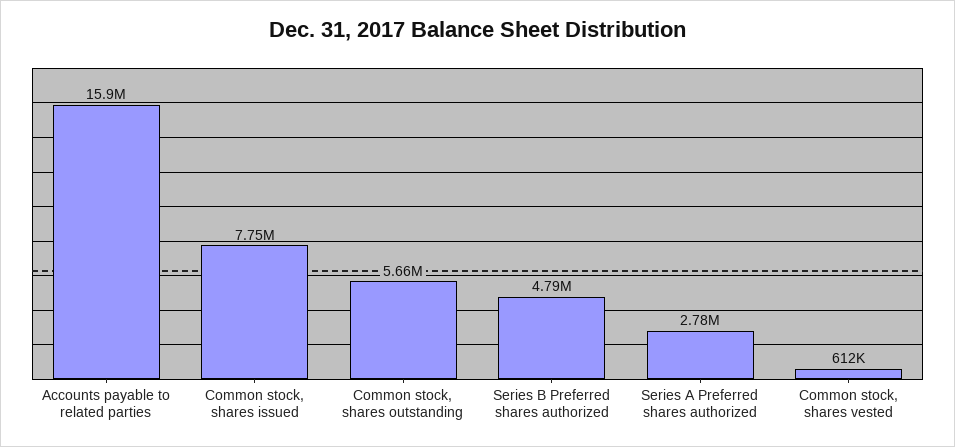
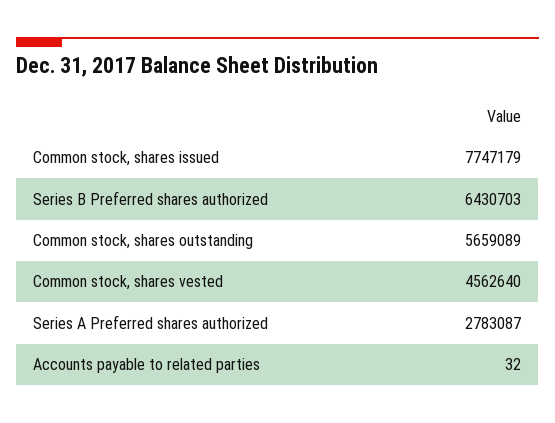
  {
-   "Accounts payable to related parties": 15900000,
+   "Accounts payable to related parties": 32,
    "Common stock, shares issued": 7747179,
    "Common stock, shares outstanding": 5659089,
-   "Series B Preferred shares authorized": 4790000,
+   "Series B Preferred shares authorized": 6430703,
    "Series A Preferred shares authorized": 2783087,
-   "Common stock, shares vested": 612000
+   "Common stock, shares vested": 4562640
  }

